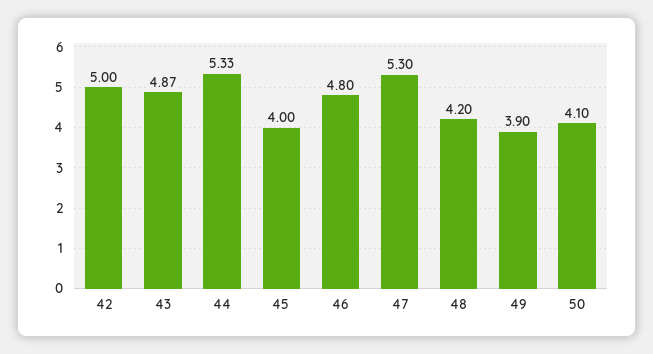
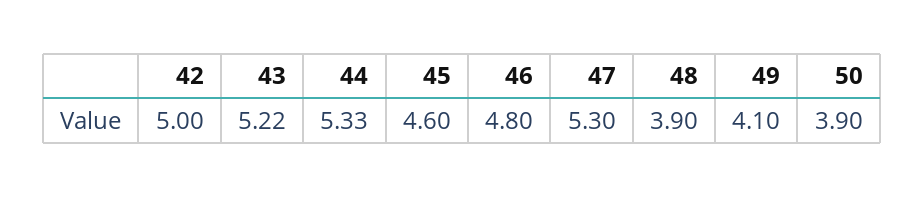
  {
    "42": 5,
-   "43": 4.87,
+   "43": 5.22,
    "44": 5.33,
-   "45": 4,
+   "45": 4.6,
    "46": 4.8,
    "47": 5.3,
-   "48": 4.2,
+   "48": 3.9,
-   "49": 3.9,
+   "49": 4.1,
-   "50": 4.1
+   "50": 3.9
  }

